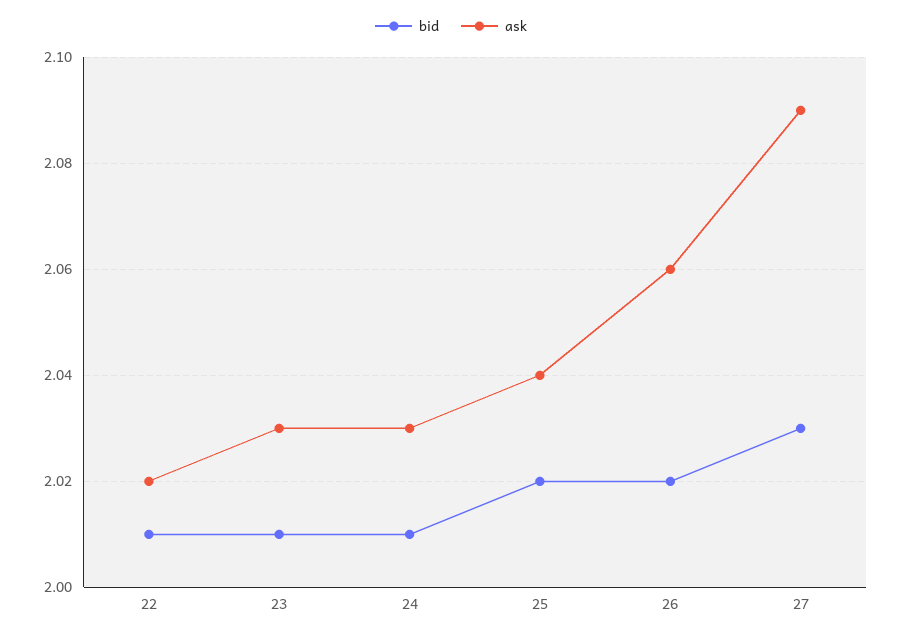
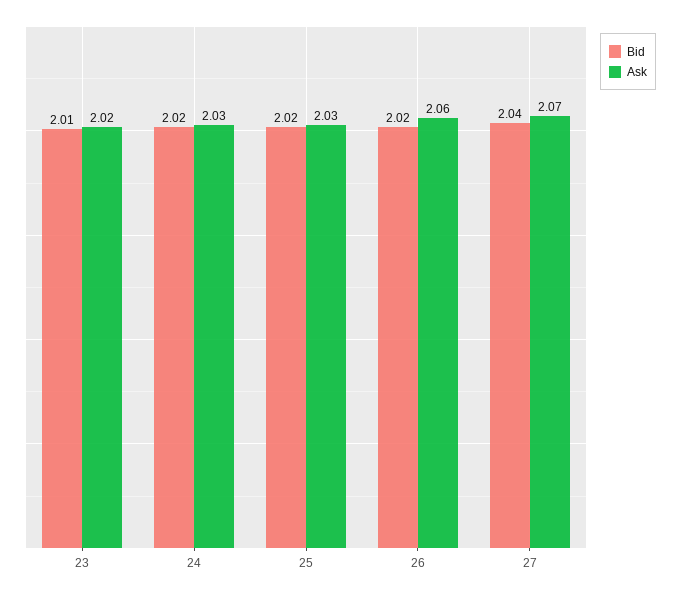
  {
    "bid": {
-     "22": 2.01,
      "23": 2.01,
-     "24": 2.01,
+     "24": 2.02,
      "25": 2.02,
      "26": 2.02,
-     "27": 2.03
+     "27": 2.04
    },
    "ask": {
-     "22": 2.02,
-     "23": 2.03,
+     "23": 2.02,
      "24": 2.03,
-     "25": 2.04,
+     "25": 2.03,
      "26": 2.06,
-     "27": 2.09
+     "27": 2.07
    }
  }

